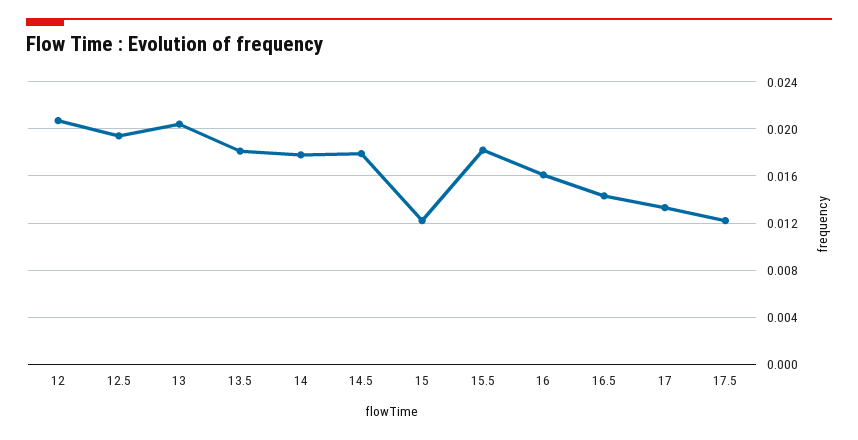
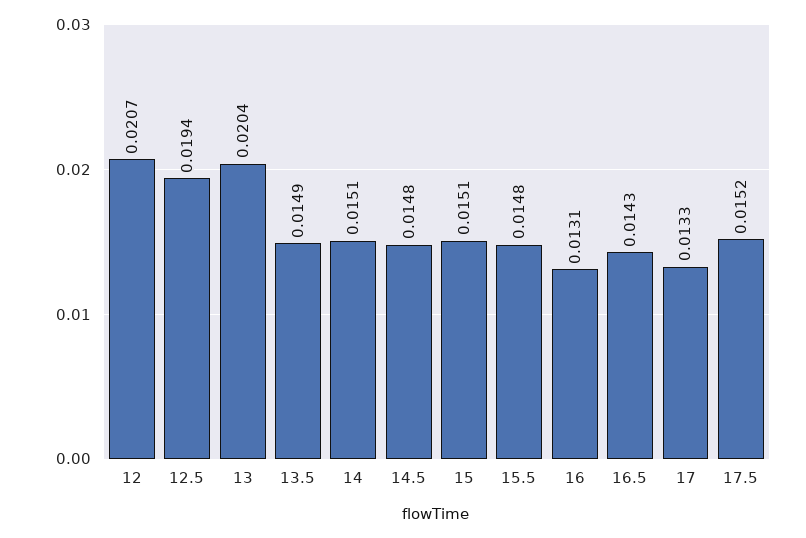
  {
    "12": 0.0207,
    "12.5": 0.0194,
    "13": 0.0204,
-   "13.5": 0.018,
+   "13.5": 0.0149,
-   "14": 0.018,
+   "14": 0.0151,
-   "14.5": 0.018,
+   "14.5": 0.0148,
-   "15": 0.012,
+   "15": 0.0151,
-   "15.5": 0.018,
+   "15.5": 0.0148,
-   "16": 0.016,
+   "16": 0.0131,
    "16.5": 0.0143,
    "17": 0.0133,
-   "17.5": 0.012
+   "17.5": 0.0152
  }

